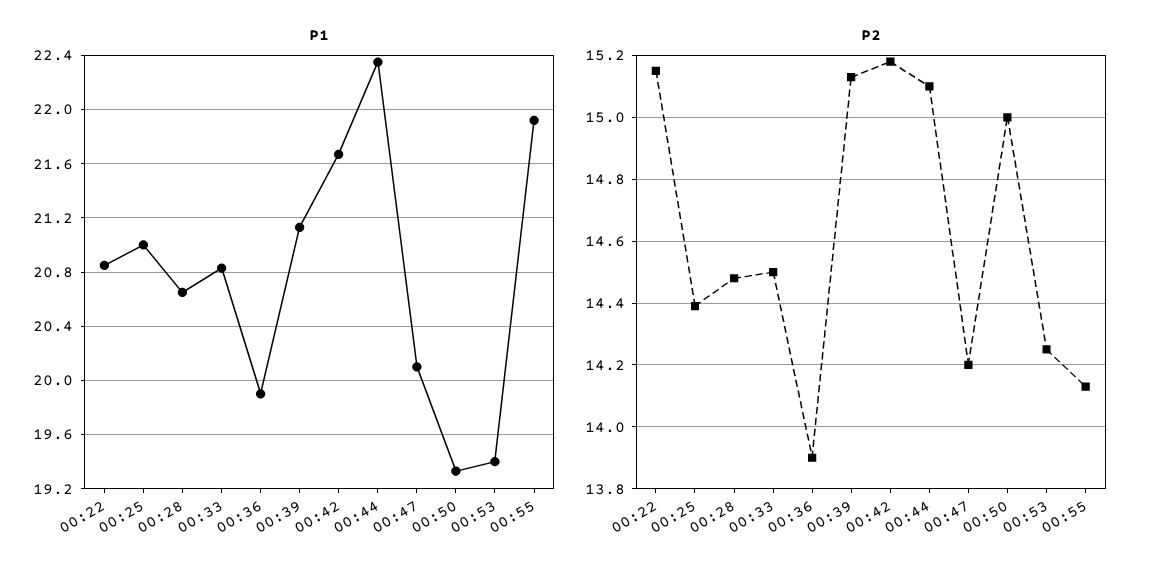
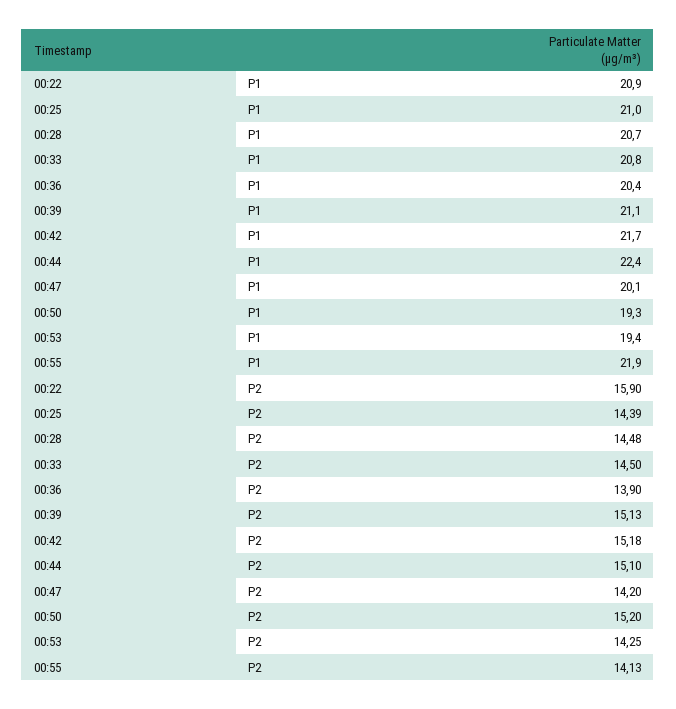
  {
    "P1": {
      "00:22": 20.9,
      "00:25": 21,
      "00:28": 20.7,
      "00:33": 20.8,
-     "00:36": 19.9,
+     "00:36": 20.4,
      "00:39": 21.1,
      "00:42": 21.7,
      "00:44": 22.4,
      "00:47": 20.1,
      "00:50": 19.3,
      "00:53": 19.4,
      "00:55": 21.9
    },
    "P2": {
-     "00:22": 15.15,
+     "00:22": 15.9,
      "00:25": 14.39,
      "00:28": 14.48,
      "00:33": 14.5,
      "00:36": 13.9,
      "00:39": 15.13,
      "00:42": 15.18,
      "00:44": 15.1,
      "00:47": 14.2,
-     "00:50": 15,
+     "00:50": 15.2,
      "00:53": 14.25,
      "00:55": 14.13
    }
  }

